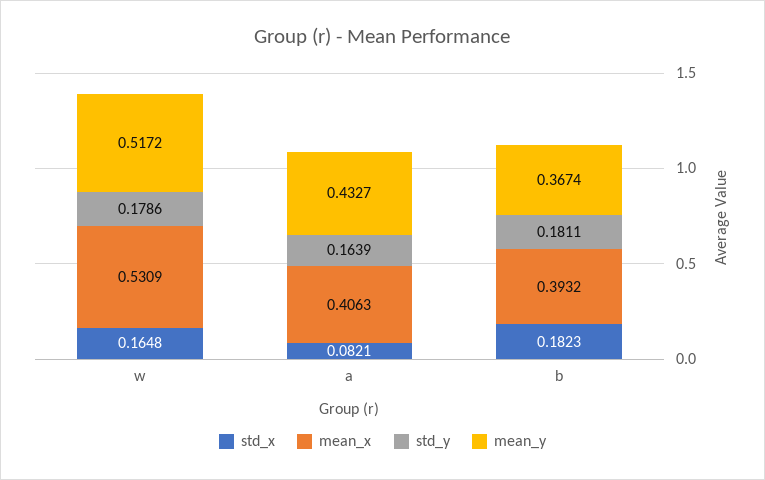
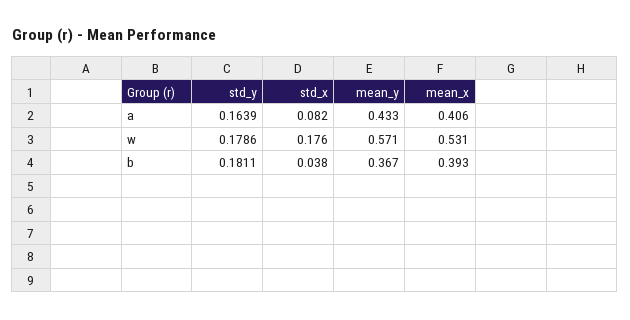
  {
    "std_x": {
-     "w": 0.1648,
+     "w": 0.176,
      "a": 0.0821,
-     "b": 0.1823
+     "b": 0.038
    },
    "mean_x": {
      "w": 0.5309,
      "a": 0.4063,
      "b": 0.3932
    },
    "std_y": {
      "w": 0.1786,
      "a": 0.1639,
      "b": 0.1811
    },
    "mean_y": {
-     "w": 0.5172,
+     "w": 0.571,
      "a": 0.4327,
      "b": 0.3674
    }
  }

